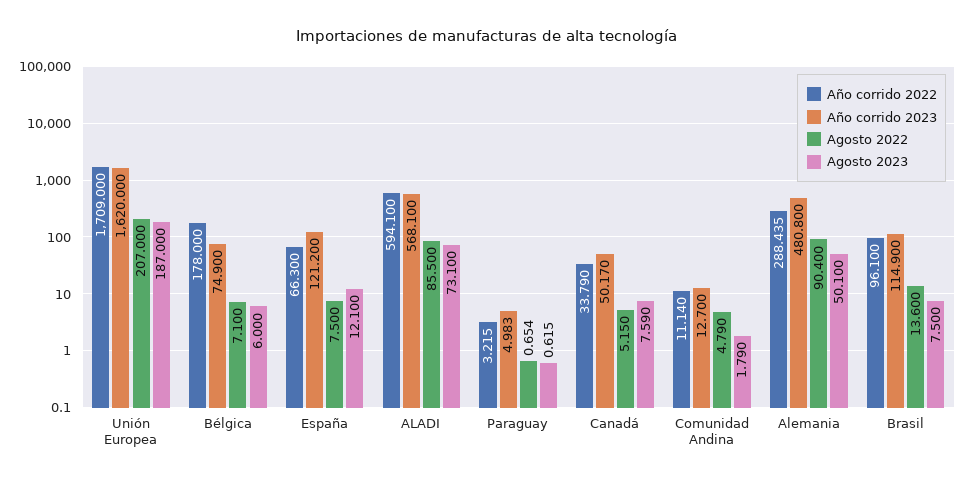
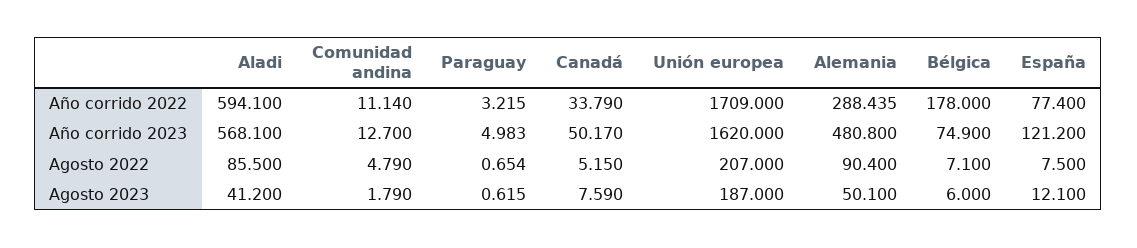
  {
    "Año corrido 2022": {
      "Unión Europea": 1709,
      "Bélgica": 178,
-     "España": 66.3,
+     "España": 77.4,
      "ALADI": 594.1,
      "Paraguay": 3.215,
      "Canadá": 33.79,
      "Comunidad Andina": 11.14,
-     "Alemania": 288.435,
+     "Alemania": 288.435
-     "Brasil": 96.1
    },
    "Año corrido 2023": {
      "Unión Europea": 1620,
      "Bélgica": 74.9,
      "España": 121.2,
      "ALADI": 568.1,
      "Paraguay": 4.983,
      "Canadá": 50.17,
      "Comunidad Andina": 12.7,
-     "Alemania": 480.8,
+     "Alemania": 480.8
-     "Brasil": 114.9
    },
    "Agosto 2022": {
      "Unión Europea": 207,
      "Bélgica": 7.1,
      "España": 7.5,
      "ALADI": 85.5,
      "Paraguay": 0.654,
      "Canadá": 5.15,
      "Comunidad Andina": 4.79,
-     "Alemania": 90.4,
+     "Alemania": 90.4
-     "Brasil": 13.6
    },
    "Agosto 2023": {
      "Unión Europea": 187,
      "Bélgica": 6,
      "España": 12.1,
-     "ALADI": 73.1,
+     "ALADI": 41.2,
      "Paraguay": 0.615,
      "Canadá": 7.59,
      "Comunidad Andina": 1.79,
-     "Alemania": 50.1,
+     "Alemania": 50.1
-     "Brasil": 7.5
    }
  }

